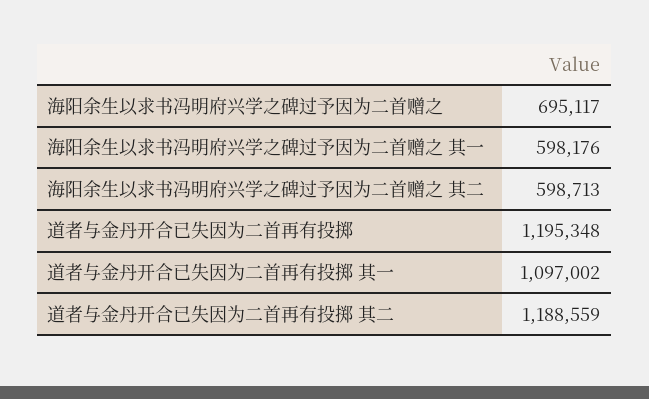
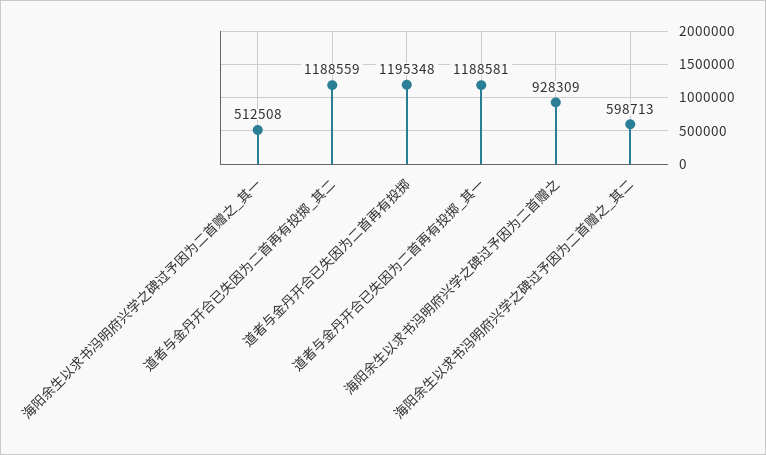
  {
-   "海阳余生以求书冯明府兴学之碑过予因为二首赠之": 695117,
+   "海阳余生以求书冯明府兴学之碑过予因为二首赠之": 928309,
-   "海阳余生以求书冯明府兴学之碑过予因为二首赠之 其一": 598176,
+   "海阳余生以求书冯明府兴学之碑过予因为二首赠之 其一": 512508,
    "海阳余生以求书冯明府兴学之碑过予因为二首赠之 其二": 598713,
    "道者与金丹开合已失因为二首再有投掷": 1195348,
-   "道者与金丹开合已失因为二首再有投掷 其一": 1097002,
+   "道者与金丹开合已失因为二首再有投掷 其一": 1188581,
    "道者与金丹开合已失因为二首再有投掷 其二": 1188559
  }

